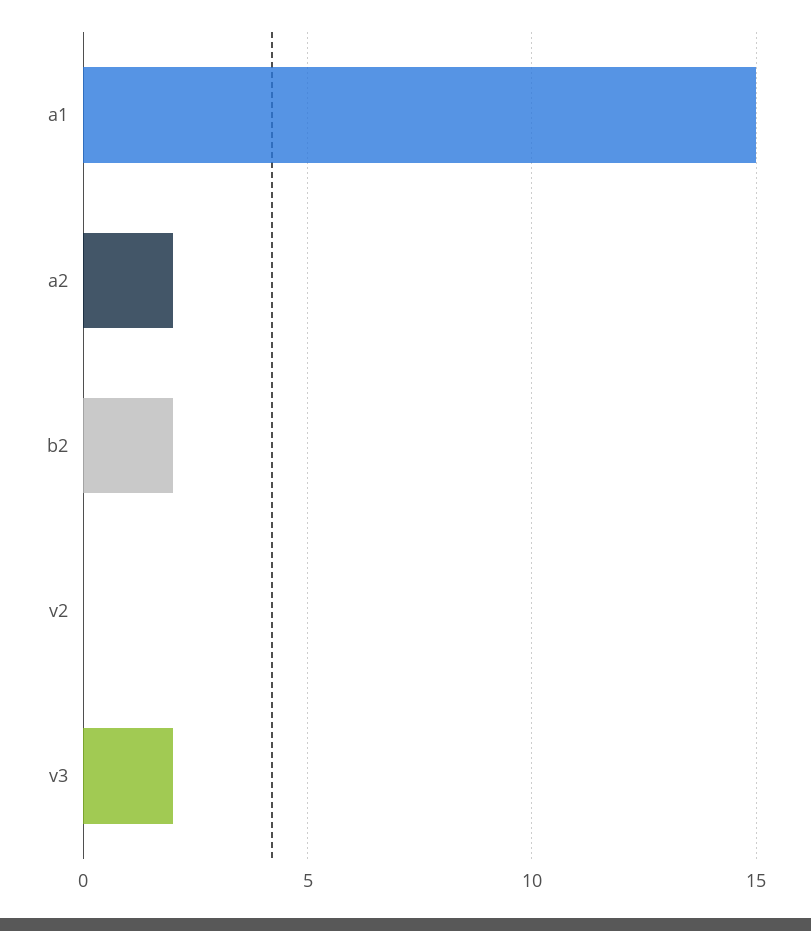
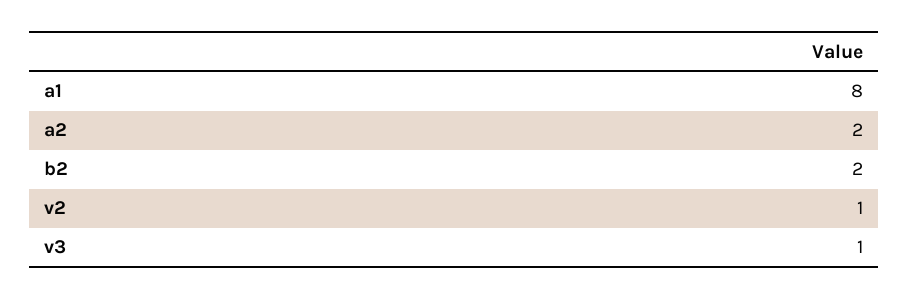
  {
-   "a1": 15,
+   "a1": 8,
    "a2": 2,
    "b2": 2,
-   "v2": 0,
+   "v2": 1,
-   "v3": 2
+   "v3": 1
  }

